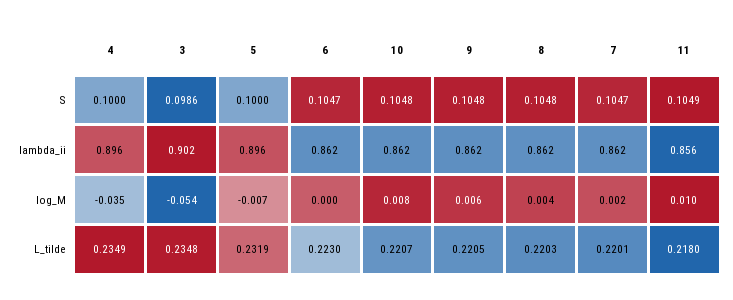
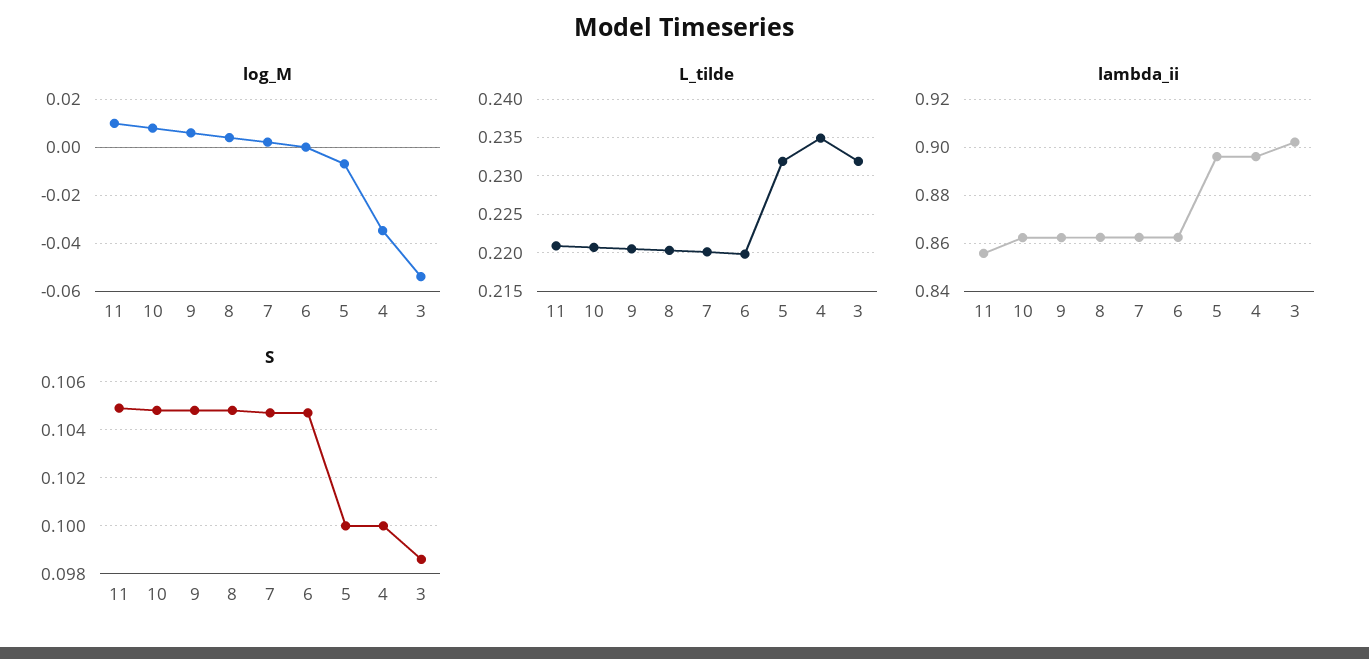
  {
    "S": {
      "4": 0.1,
      "3": 0.0986,
      "5": 0.1,
      "6": 0.1047,
      "10": 0.1048,
      "9": 0.1048,
      "8": 0.1048,
      "7": 0.1047,
      "11": 0.1049
    },
    "lambda_ii": {
      "4": 0.896,
      "3": 0.902,
      "5": 0.896,
      "6": 0.862,
      "10": 0.862,
      "9": 0.862,
      "8": 0.862,
      "7": 0.862,
      "11": 0.856
    },
    "log_M": {
      "4": -0.035,
      "3": -0.054,
      "5": -0.007,
      "6": 0,
      "10": 0.008,
      "9": 0.006,
      "8": 0.004,
      "7": 0.002,
      "11": 0.01
    },
    "L_tilde": {
      "4": 0.2349,
-     "3": 0.2348,
+     "3": 0.232,
      "5": 0.2319,
-     "6": 0.223,
+     "6": 0.22,
      "10": 0.2207,
      "9": 0.2205,
      "8": 0.2203,
      "7": 0.2201,
-     "11": 0.218
+     "11": 0.221
    }
  }

